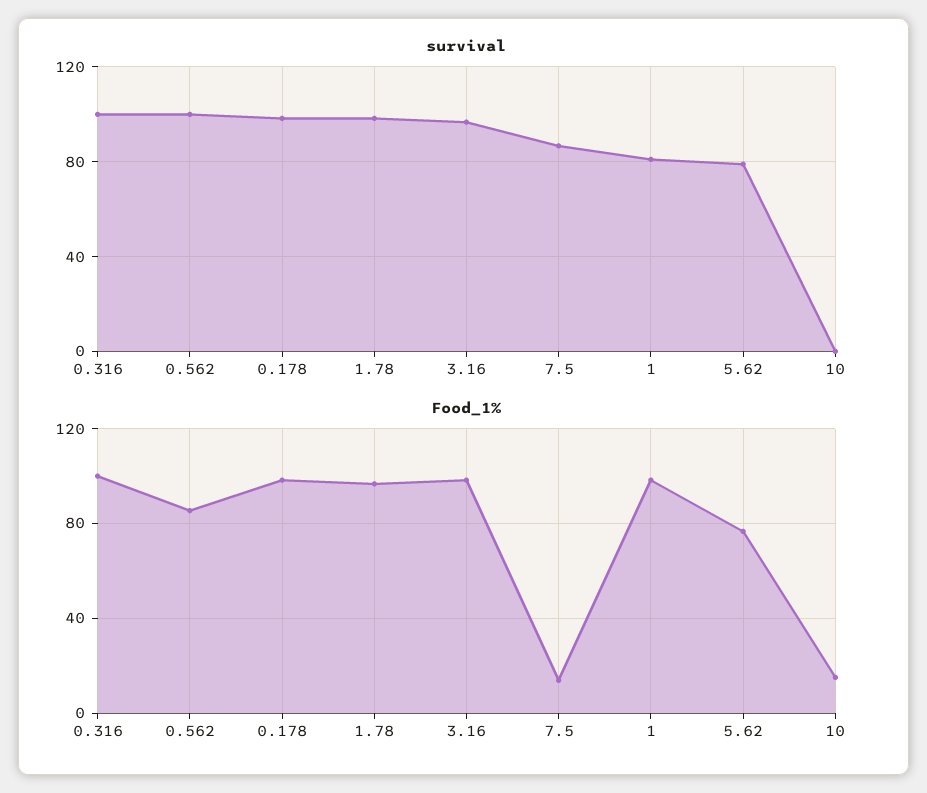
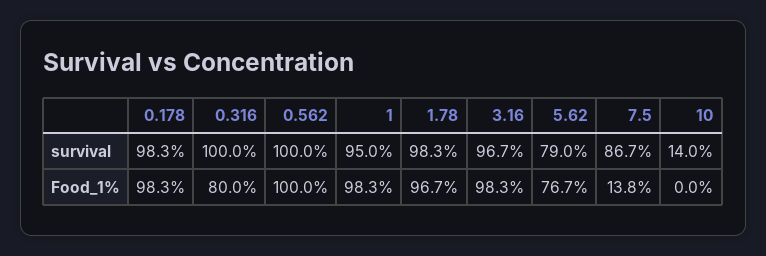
  {
    "survival": {
      "0.316": 100,
      "0.562": 100,
      "0.178": 98.3,
      "1.78": 98.3,
      "3.16": 96.7,
      "7.5": 86.7,
-     "1": 80,
+     "1": 95,
      "5.62": 79,
-     "10": 0
+     "10": 14
    },
    "Food_1%": {
-     "0.316": 100,
+     "0.316": 80,
-     "0.562": 85,
+     "0.562": 100,
      "0.178": 98.3,
      "1.78": 96.7,
      "3.16": 98.3,
      "7.5": 13.8,
      "1": 98.3,
      "5.62": 76.7,
-     "10": 15
+     "10": 0
    }
  }

